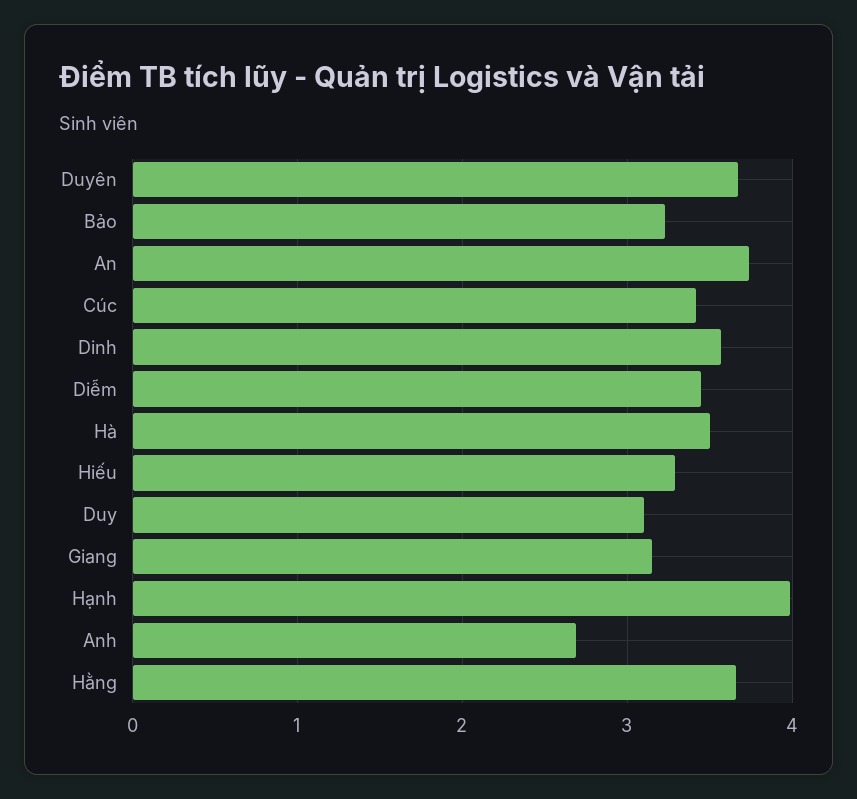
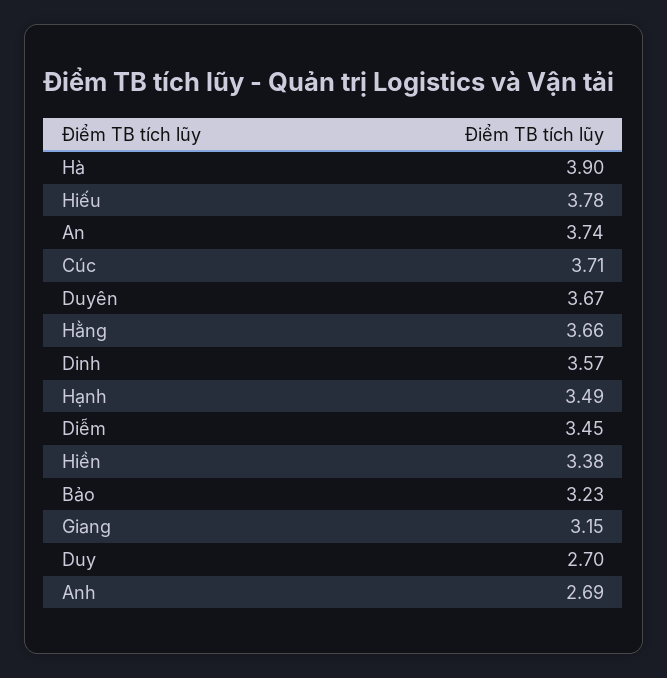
  {
    "Duyên": 3.67,
    "Bảo": 3.23,
    "An": 3.74,
-   "Cúc": 3.4,
+   "Cúc": 3.71,
    "Dinh": 3.57,
    "Diễm": 3.45,
-   "Hà": 3.5,
+   "Hà": 3.9,
-   "Hiếu": 3.3,
+   "Hiếu": 3.78,
-   "Duy": 3.1,
+   "Duy": 2.7,
    "Giang": 3.15,
-   "Hạnh": 4,
+   "Hạnh": 3.49,
    "Anh": 2.69,
-   "Hằng": 3.66
+   "Hằng": 3.66,
+   "Hiền": 3.38
  }

